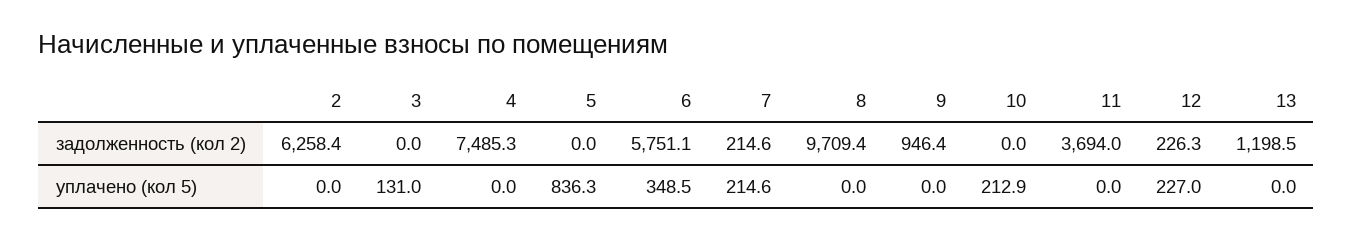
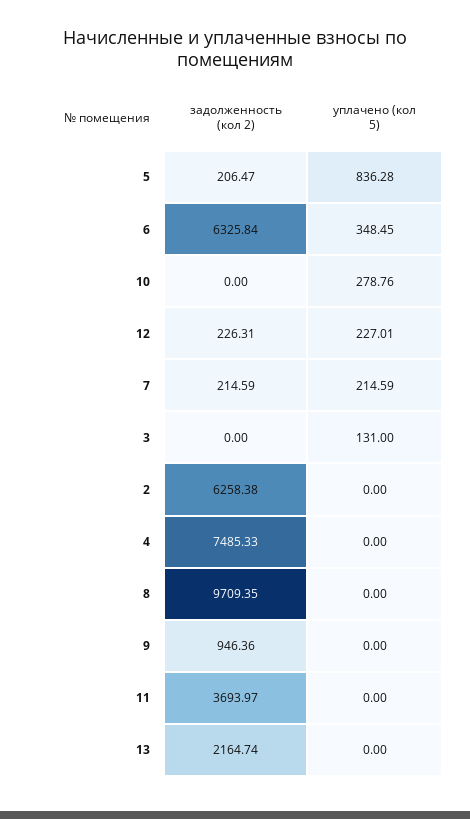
  {
    "2": {
      "задолженность (кол 2)": 6258.38,
      "уплачено (кол 5)": 0
    },
    "3": {
      "задолженность (кол 2)": 0,
      "уплачено (кол 5)": 131
    },
    "4": {
      "задолженность (кол 2)": 7485.33,
      "уплачено (кол 5)": 0
    },
    "5": {
-     "задолженность (кол 2)": 0,
+     "задолженность (кол 2)": 206.47,
      "уплачено (кол 5)": 836.28
    },
    "6": {
-     "задолженность (кол 2)": 5751.1,
+     "задолженность (кол 2)": 6325.84,
      "уплачено (кол 5)": 348.45
    },
    "7": {
      "задолженность (кол 2)": 214.59,
      "уплачено (кол 5)": 214.59
    },
    "8": {
      "задолженность (кол 2)": 9709.35,
      "уплачено (кол 5)": 0
    },
    "9": {
      "задолженность (кол 2)": 946.36,
      "уплачено (кол 5)": 0
    },
    "10": {
      "задолженность (кол 2)": 0,
-     "уплачено (кол 5)": 212.9
+     "уплачено (кол 5)": 278.76
    },
    "11": {
      "задолженность (кол 2)": 3693.97,
      "уплачено (кол 5)": 0
    },
    "12": {
      "задолженность (кол 2)": 226.31,
      "уплачено (кол 5)": 227.01
    },
    "13": {
-     "задолженность (кол 2)": 1198.5,
+     "задолженность (кол 2)": 2164.74,
      "уплачено (кол 5)": 0
    }
  }

